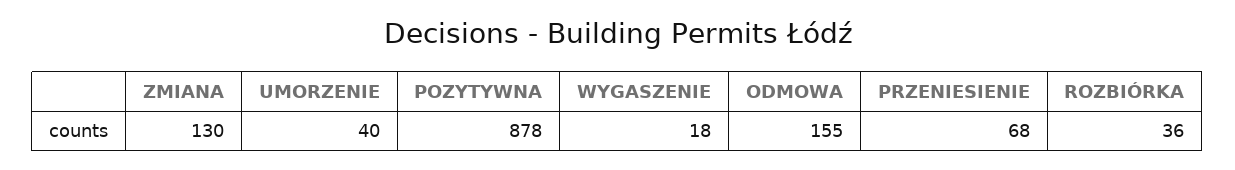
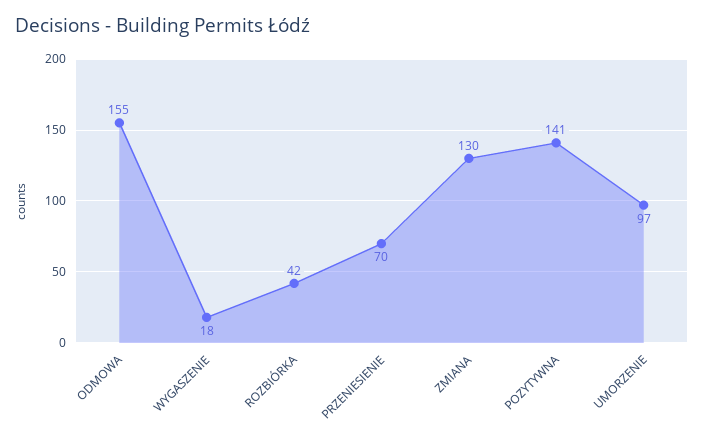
  {
    "ZMIANA": 130,
-   "UMORZENIE": 40,
+   "UMORZENIE": 97,
-   "POZYTYWNA": 878,
+   "POZYTYWNA": 141,
    "WYGASZENIE": 18,
    "ODMOWA": 155,
-   "PRZENIESIENIE": 68,
+   "PRZENIESIENIE": 70,
-   "ROZBIÓRKA": 36
+   "ROZBIÓRKA": 42
  }

